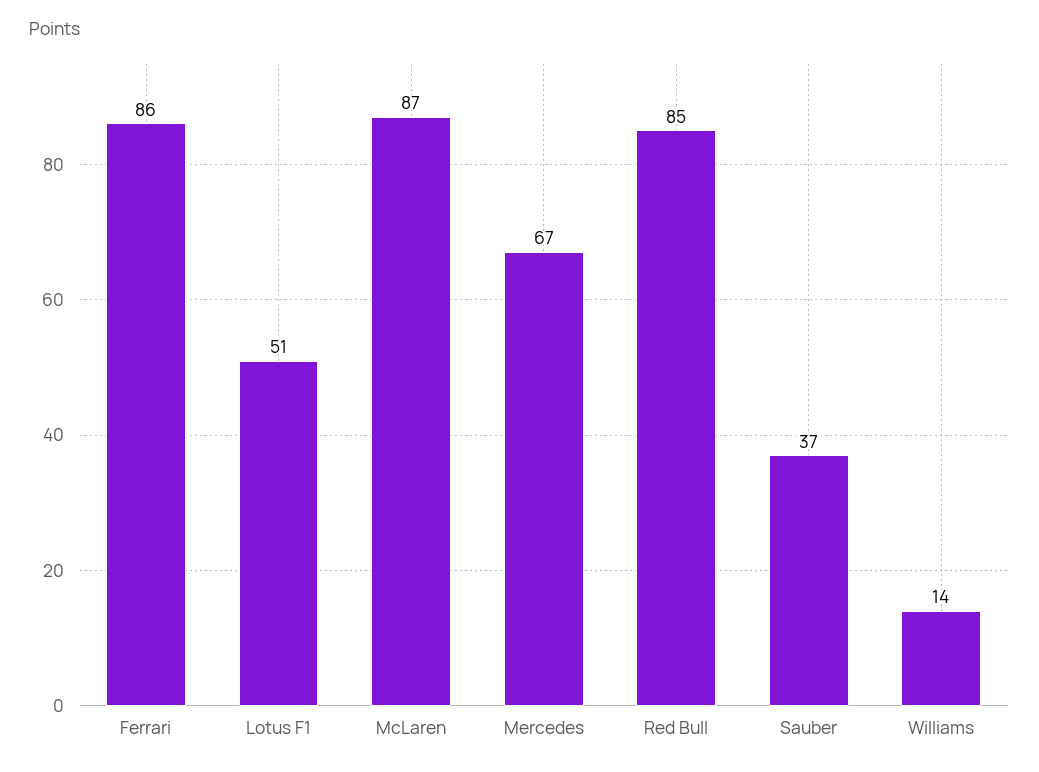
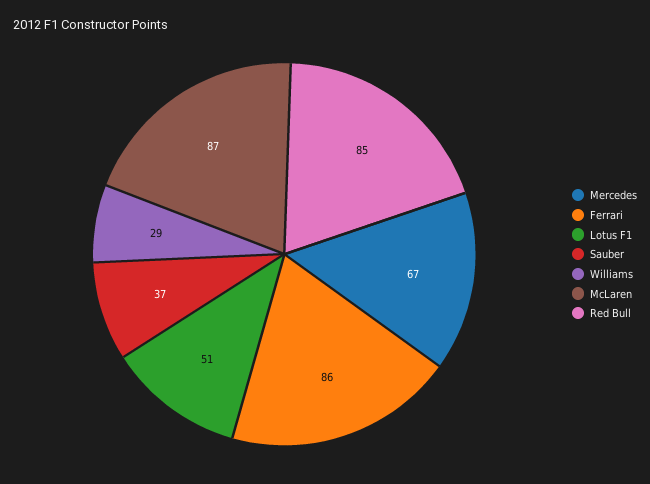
  {
    "Ferrari": 86,
    "Lotus F1": 51,
    "McLaren": 87,
    "Mercedes": 67,
    "Red Bull": 85,
    "Sauber": 37,
-   "Williams": 14
+   "Williams": 29
  }

